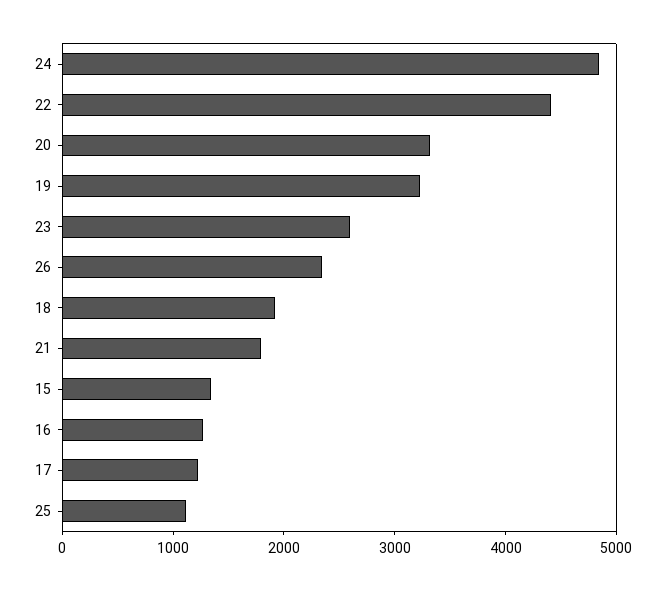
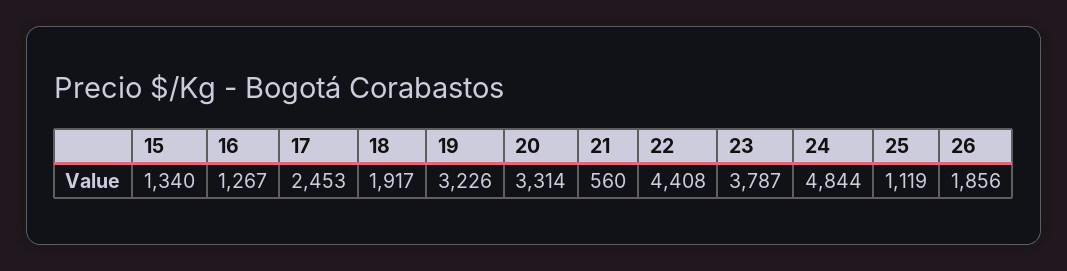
  {
    "24": 4844,
    "22": 4408,
    "20": 3314,
    "19": 3226,
-   "23": 2600,
+   "23": 3787,
-   "26": 2400,
+   "26": 1856,
    "18": 1917,
-   "21": 1800,
+   "21": 560,
    "15": 1340,
    "16": 1267,
-   "17": 1200,
+   "17": 2453,
    "25": 1119
  }

